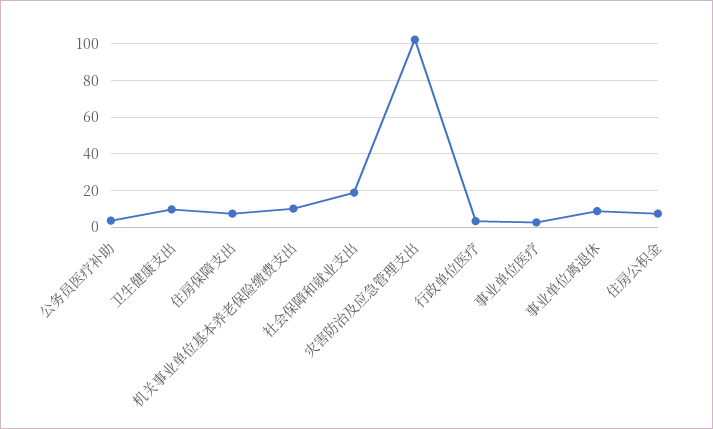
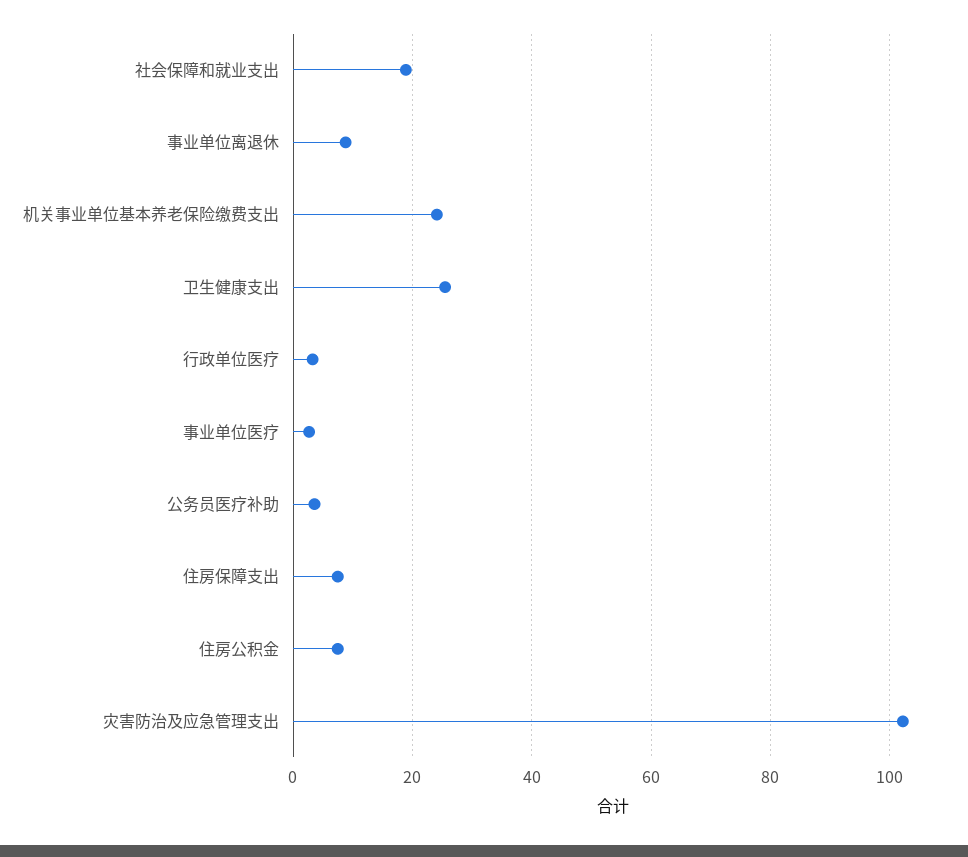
  {
    "公务员医疗补助": 4,
-   "卫生健康支出": 10,
+   "卫生健康支出": 26,
    "住房保障支出": 8,
-   "机关事业单位基本养老保险缴费支出": 10,
+   "机关事业单位基本养老保险缴费支出": 24,
    "社会保障和就业支出": 18,
    "灾害防治及应急管理支出": 102,
    "行政单位医疗": 4,
    "事业单位医疗": 2,
    "事业单位离退休": 8,
    "住房公积金": 8
  }

